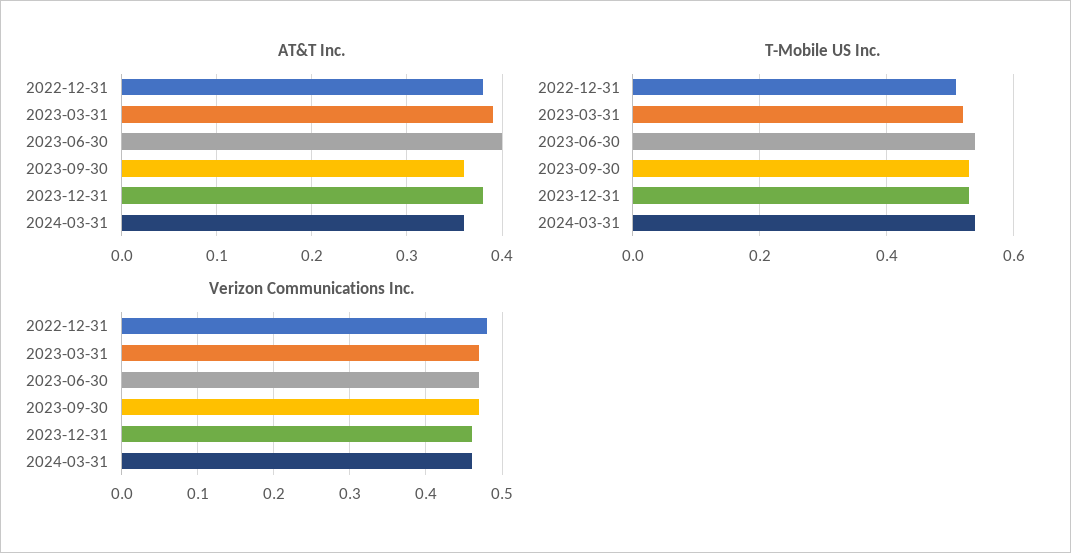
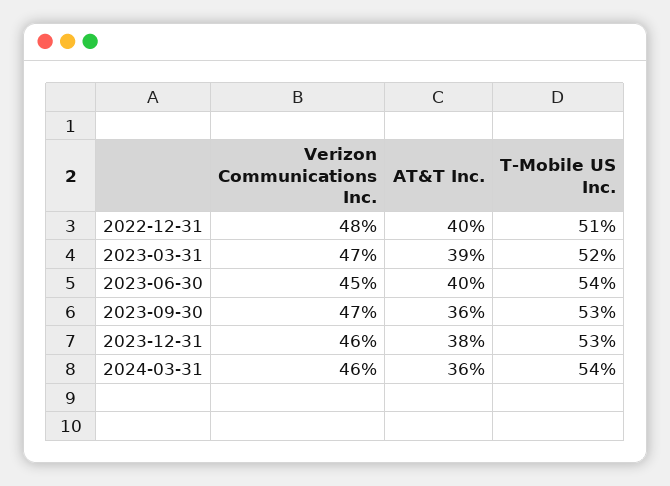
  {
    "AT&T Inc.": {
-     "2022-12-31": 0.38,
+     "2022-12-31": 0.4,
      "2023-03-31": 0.39,
      "2023-06-30": 0.4,
      "2023-09-30": 0.36,
      "2023-12-31": 0.38,
      "2024-03-31": 0.36
    },
    "T-Mobile US Inc.": {
      "2022-12-31": 0.51,
      "2023-03-31": 0.52,
      "2023-06-30": 0.54,
      "2023-09-30": 0.53,
      "2023-12-31": 0.53,
      "2024-03-31": 0.54
    },
    "Verizon Communications Inc.": {
      "2022-12-31": 0.48,
      "2023-03-31": 0.47,
-     "2023-06-30": 0.47,
+     "2023-06-30": 0.45,
      "2023-09-30": 0.47,
      "2023-12-31": 0.46,
      "2024-03-31": 0.46
    }
  }

